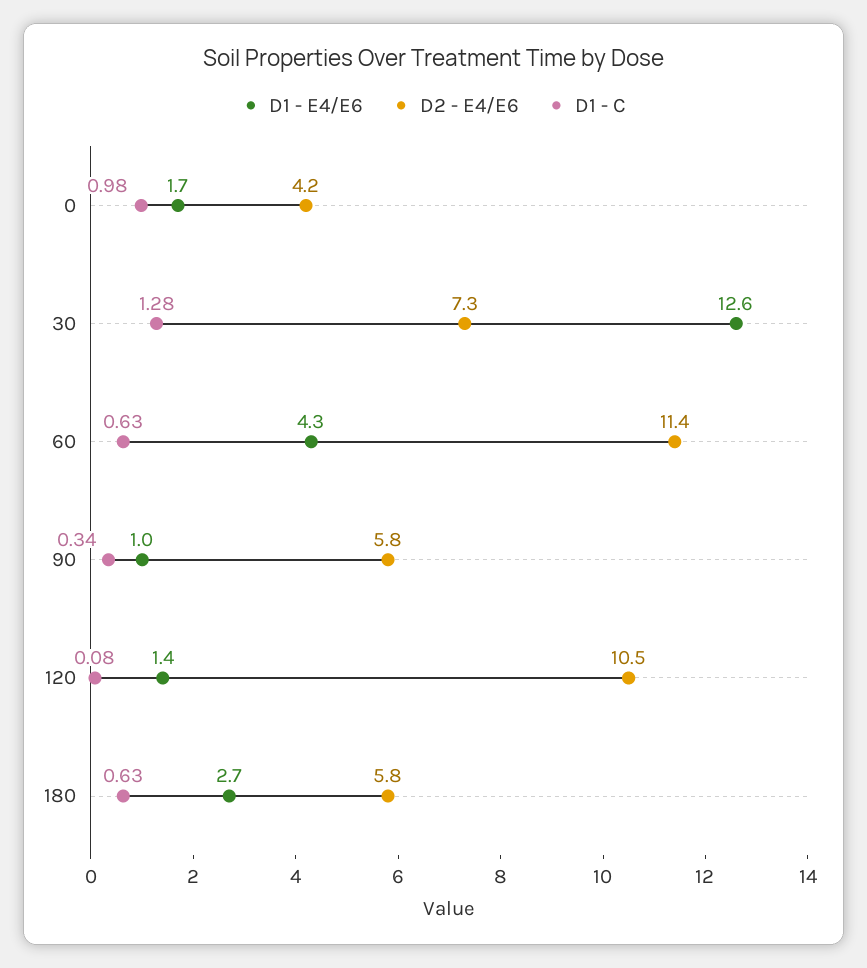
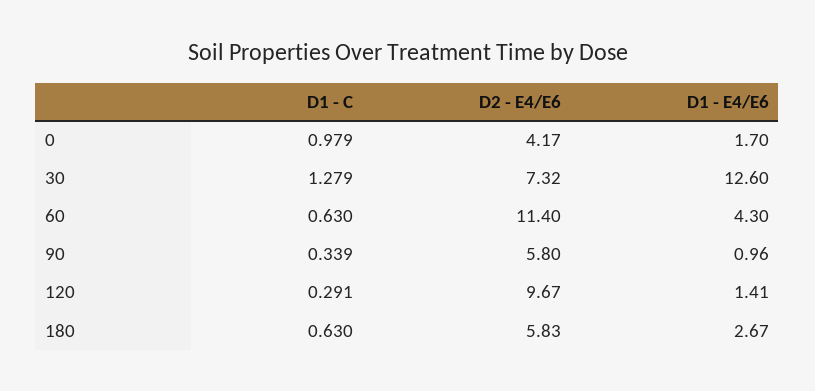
  {
    "D1 - E4/E6": {
      "0": 1.7,
      "30": 12.6,
      "60": 4.3,
      "90": 0.96,
      "120": 1.41,
      "180": 2.67
    },
    "D2 - E4/E6": {
      "0": 4.17,
      "30": 7.32,
      "60": 11.4,
      "90": 5.8,
-     "120": 10.5,
+     "120": 9.67,
      "180": 5.83
    },
    "D1 - C": {
      "0": 0.979,
      "30": 1.279,
      "60": 0.63,
      "90": 0.339,
-     "120": 0.08,
+     "120": 0.291,
      "180": 0.63
    }
  }

